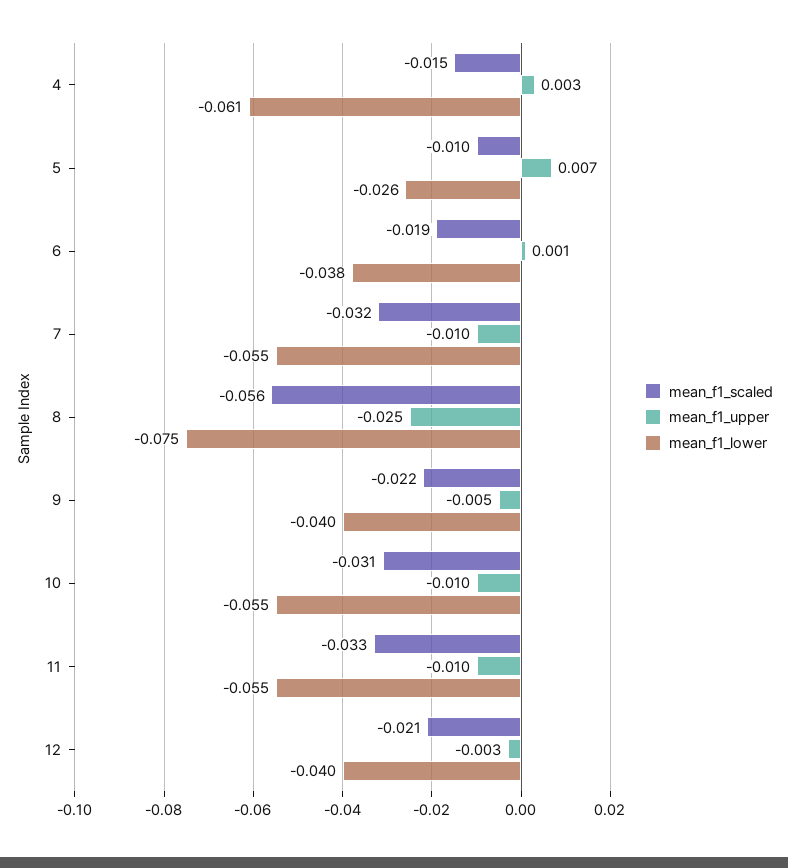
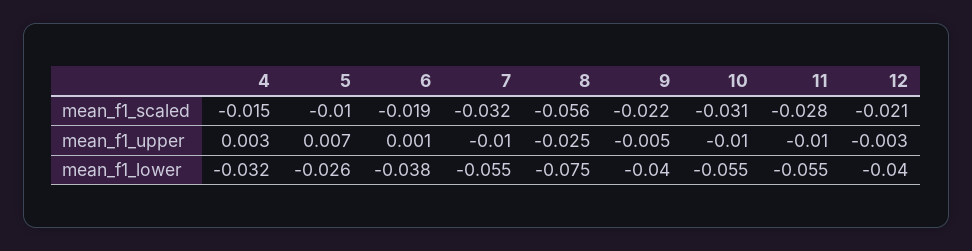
  {
    "mean_f1_scaled": {
      "4": -0.015,
      "5": -0.01,
      "6": -0.019,
      "7": -0.032,
      "8": -0.056,
      "9": -0.022,
      "10": -0.031,
-     "11": -0.033,
+     "11": -0.028,
      "12": -0.021
    },
    "mean_f1_upper": {
      "4": 0.003,
      "5": 0.007,
      "6": 0.001,
      "7": -0.01,
      "8": -0.025,
      "9": -0.005,
      "10": -0.01,
      "11": -0.01,
      "12": -0.003
    },
    "mean_f1_lower": {
-     "4": -0.061,
+     "4": -0.032,
      "5": -0.026,
      "6": -0.038,
      "7": -0.055,
      "8": -0.075,
      "9": -0.04,
      "10": -0.055,
      "11": -0.055,
      "12": -0.04
    }
  }

